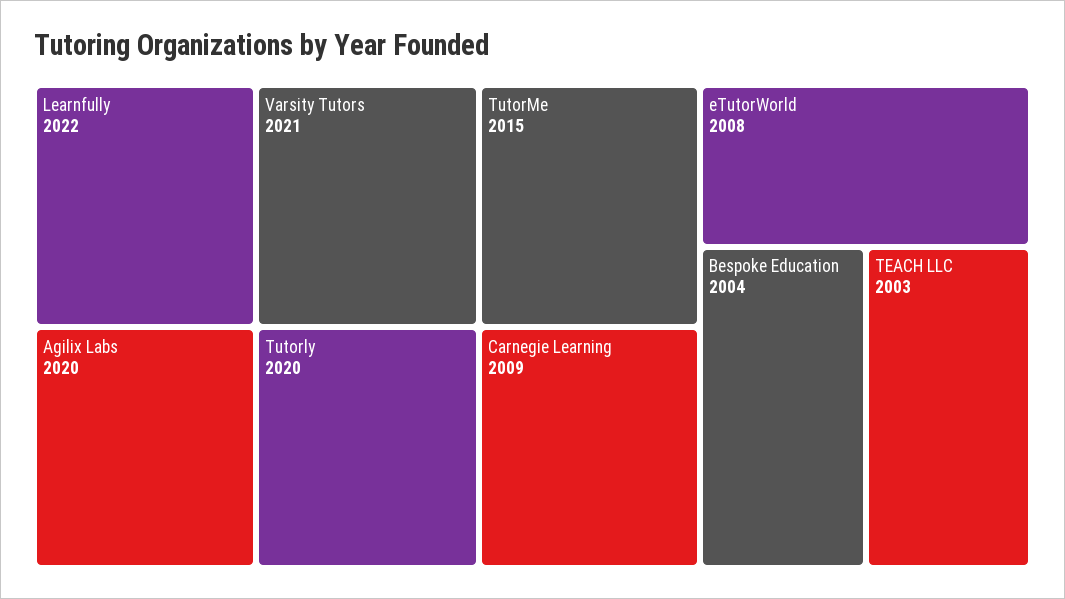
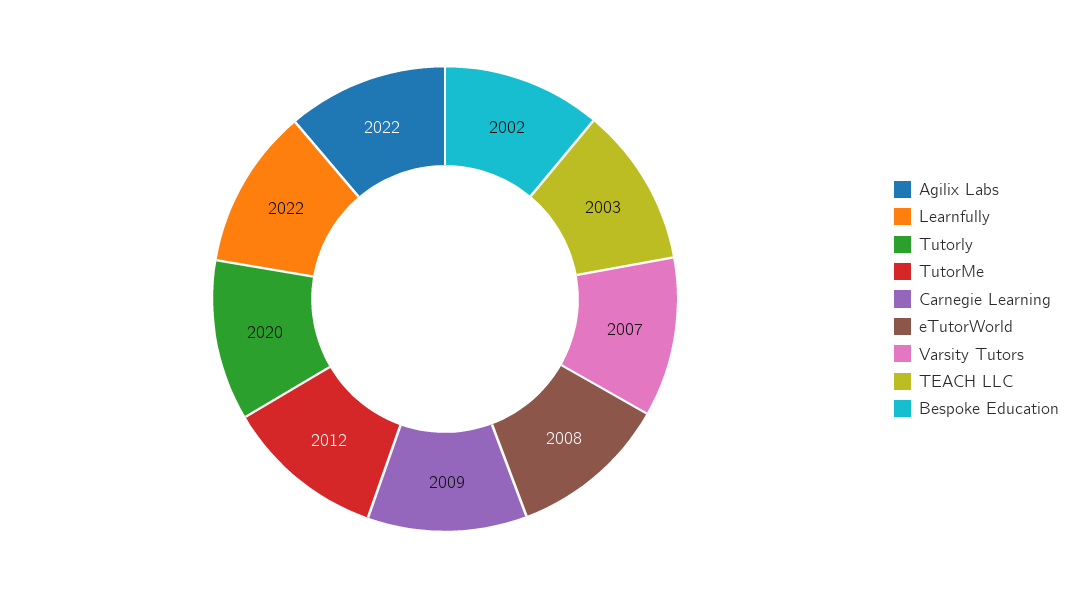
  {
    "Learnfully": 2022,
-   "Varsity Tutors": 2021,
+   "Varsity Tutors": 2007,
-   "Agilix Labs": 2020,
+   "Agilix Labs": 2022,
    "Tutorly": 2020,
-   "TutorMe": 2015,
+   "TutorMe": 2012,
    "Carnegie Learning": 2009,
    "eTutorWorld": 2008,
-   "Bespoke Education": 2004,
+   "Bespoke Education": 2002,
    "TEACH LLC": 2003
  }

